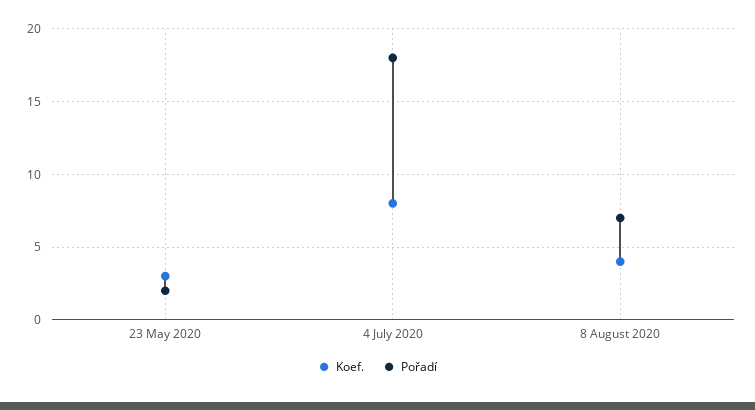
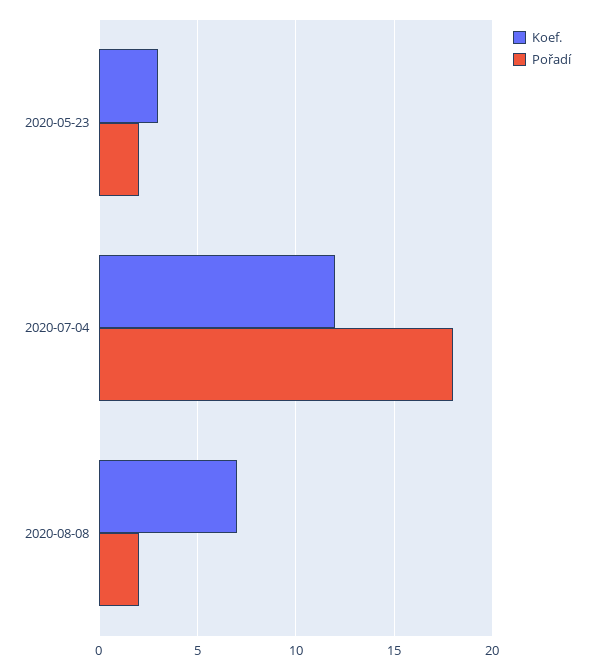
  {
    "Koef.": {
      "23 May 2020": 3,
-     "4 July 2020": 8,
+     "4 July 2020": 12,
-     "8 August 2020": 4
+     "8 August 2020": 7
    },
    "Pořadí": {
      "23 May 2020": 2,
      "4 July 2020": 18,
-     "8 August 2020": 7
+     "8 August 2020": 2
    }
  }

